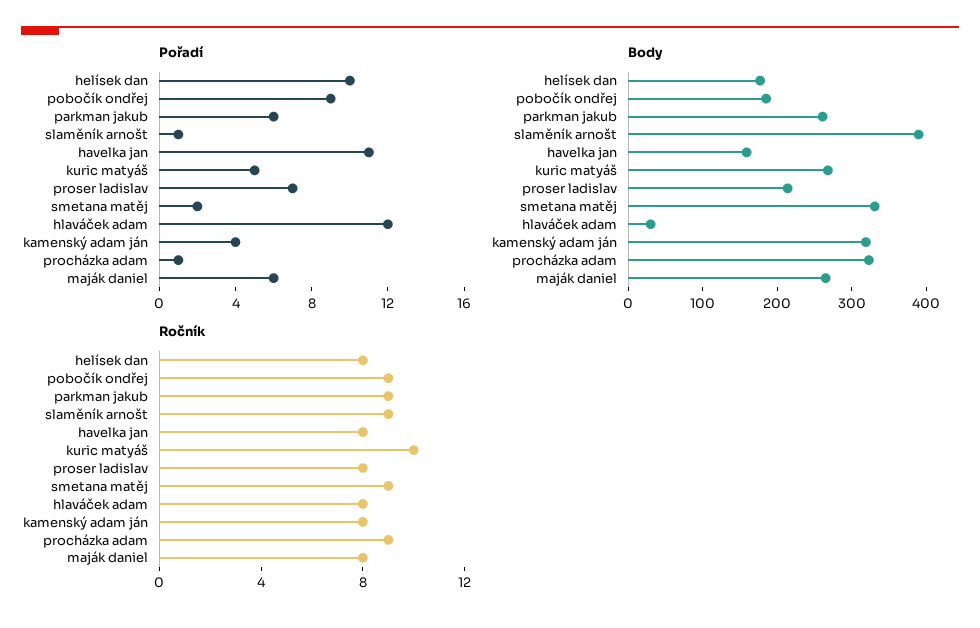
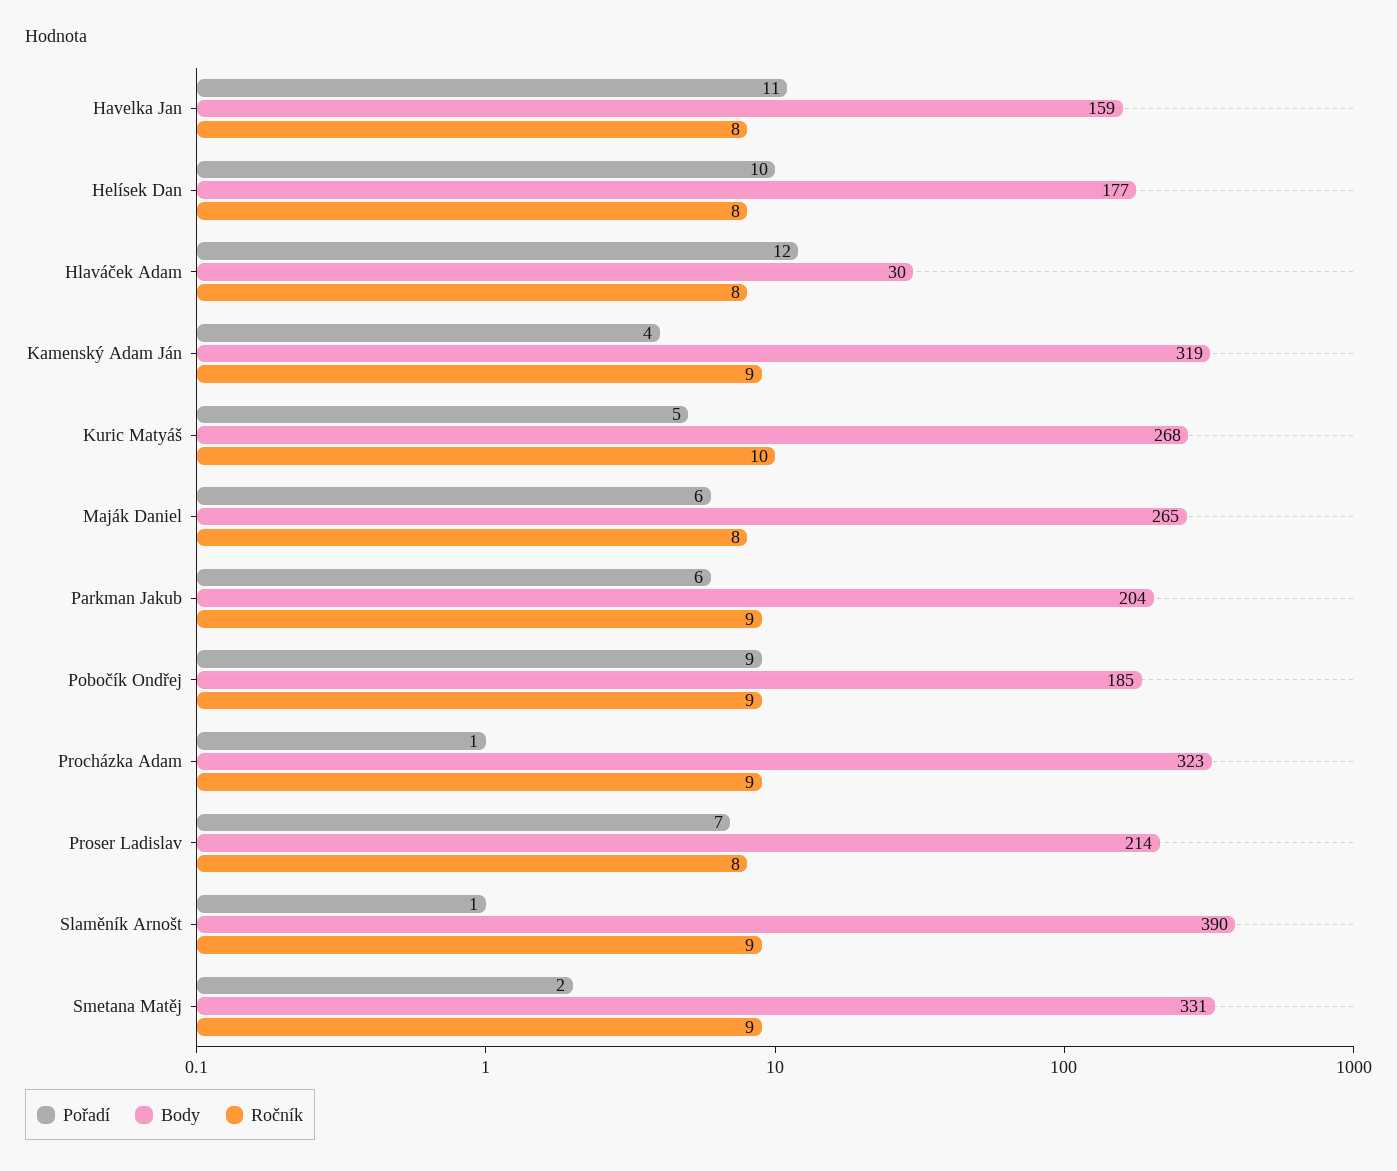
  {
    "Pořadí": {
      "helísek dan": 10,
      "pobočík ondřej": 9,
      "parkman jakub": 6,
      "slaměník arnošt": 1,
      "havelka jan": 11,
      "kuric matyáš": 5,
      "proser ladislav": 7,
      "smetana matěj": 2,
      "hlaváček adam": 12,
      "kamenský adam ján": 4,
      "procházka adam": 1,
      "maják daniel": 6
    },
    "Body": {
      "helísek dan": 177,
      "pobočík ondřej": 185,
-     "parkman jakub": 260,
+     "parkman jakub": 204,
      "slaměník arnošt": 390,
      "havelka jan": 159,
      "kuric matyáš": 268,
      "proser ladislav": 214,
      "smetana matěj": 331,
      "hlaváček adam": 30,
      "kamenský adam ján": 319,
      "procházka adam": 323,
      "maják daniel": 265
    },
    "Ročník": {
      "helísek dan": 8,
      "pobočík ondřej": 9,
      "parkman jakub": 9,
      "slaměník arnošt": 9,
      "havelka jan": 8,
      "kuric matyáš": 10,
      "proser ladislav": 8,
      "smetana matěj": 9,
      "hlaváček adam": 8,
-     "kamenský adam ján": 8,
+     "kamenský adam ján": 9,
      "procházka adam": 9,
      "maják daniel": 8
    }
  }

